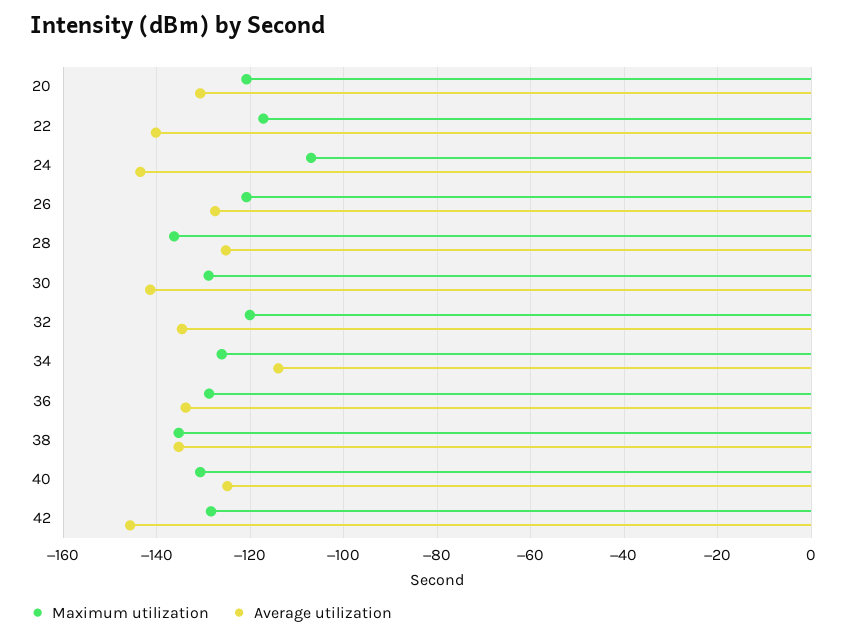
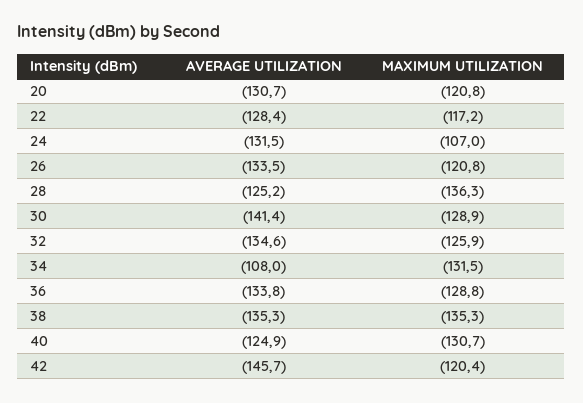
  {
    "Maximum utilization": {
      "20": -120.8,
      "22": -117.2,
      "24": -107,
      "26": -120.8,
      "28": -136.3,
      "30": -128.9,
-     "32": -120,
+     "32": -125.9,
-     "34": -126,
+     "34": -131.5,
      "36": -128.8,
      "38": -135.3,
      "40": -130.7,
-     "42": -128
+     "42": -120.4
    },
    "Average utilization": {
      "20": -130.7,
-     "22": -140,
+     "22": -128.4,
-     "24": -144,
+     "24": -131.5,
-     "26": -128,
+     "26": -133.5,
      "28": -125.2,
      "30": -141.4,
      "32": -134.6,
-     "34": -114,
+     "34": -108,
      "36": -133.8,
      "38": -135.3,
      "40": -124.9,
      "42": -145.7
    }
  }

